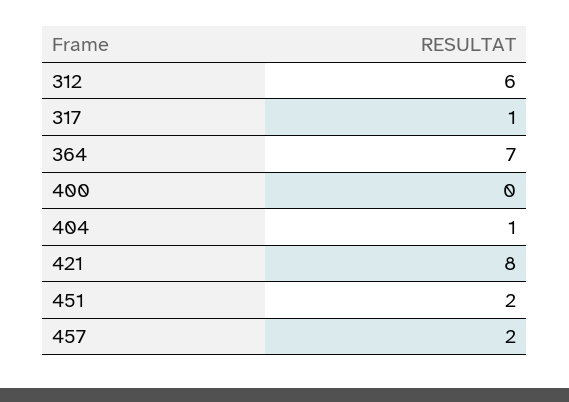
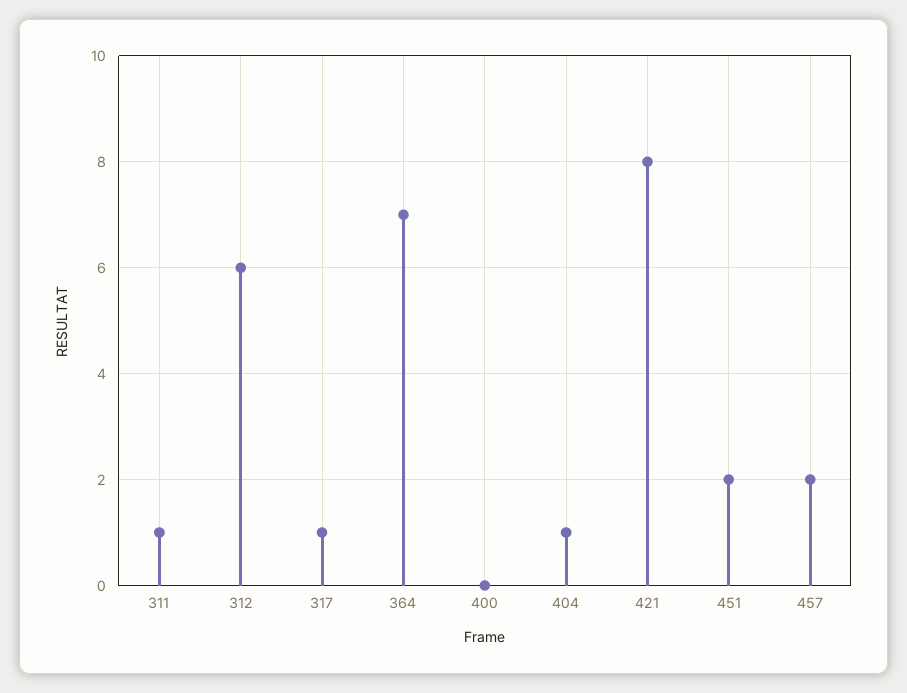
  {
    "312": 6,
    "317": 1,
    "364": 7,
    "400": 0,
    "404": 1,
    "421": 8,
    "451": 2,
-   "457": 2
+   "457": 2,
+   "311": 1
  }

